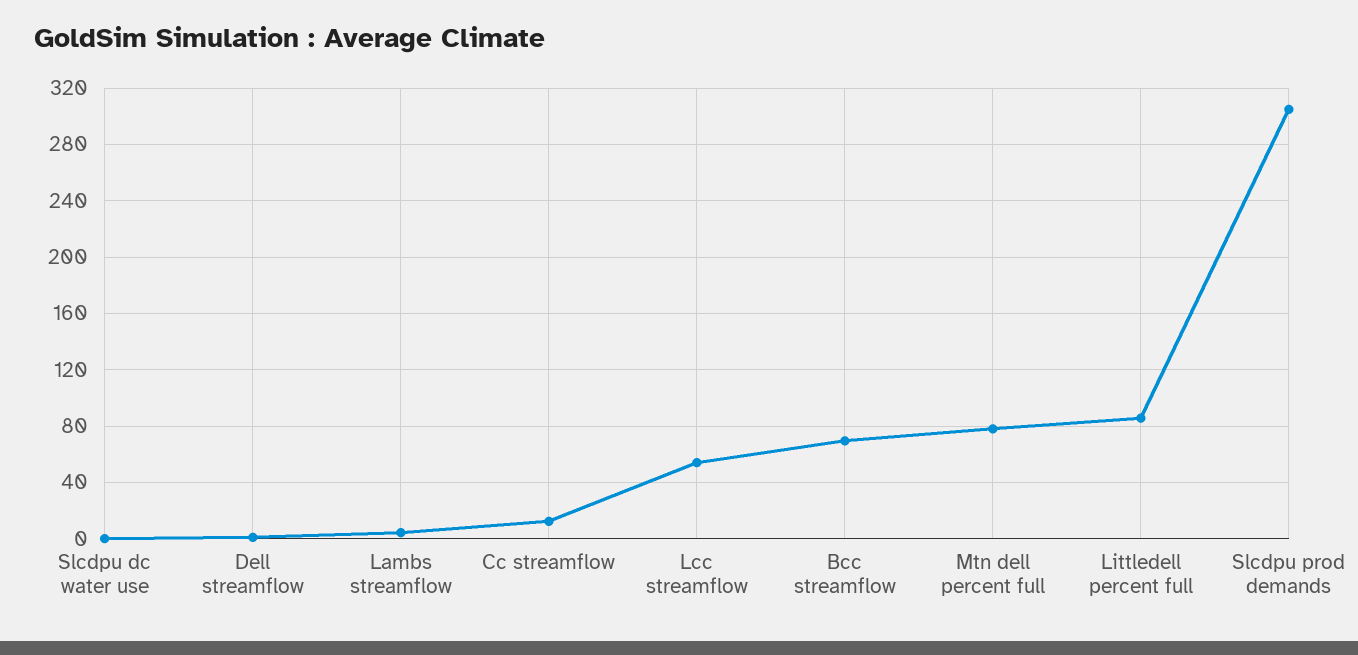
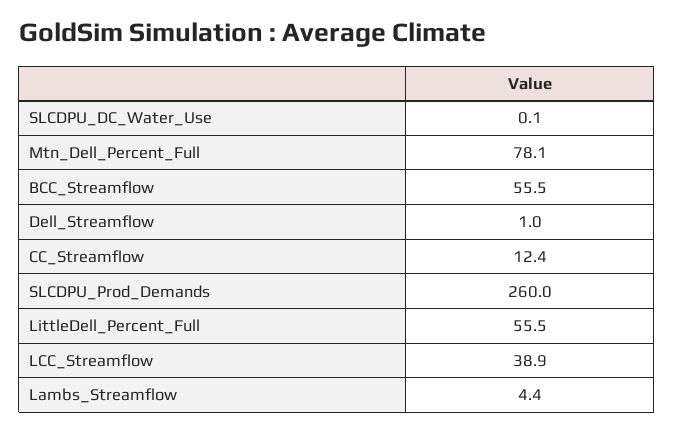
  {
    "Slcdpu dc water use": 0.1,
    "Dell streamflow": 1,
    "Lambs streamflow": 4.4,
    "Cc streamflow": 12.4,
-   "Lcc streamflow": 55,
+   "Lcc streamflow": 38.9,
-   "Bcc streamflow": 70,
+   "Bcc streamflow": 55.5,
    "Mtn dell percent full": 78.1,
-   "Littledell percent full": 85,
+   "Littledell percent full": 55.5,
-   "Slcdpu prod demands": 305
+   "Slcdpu prod demands": 260
  }

